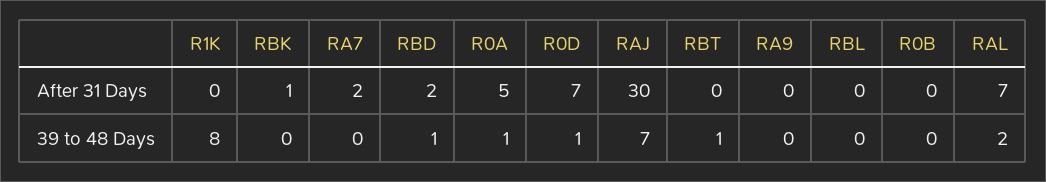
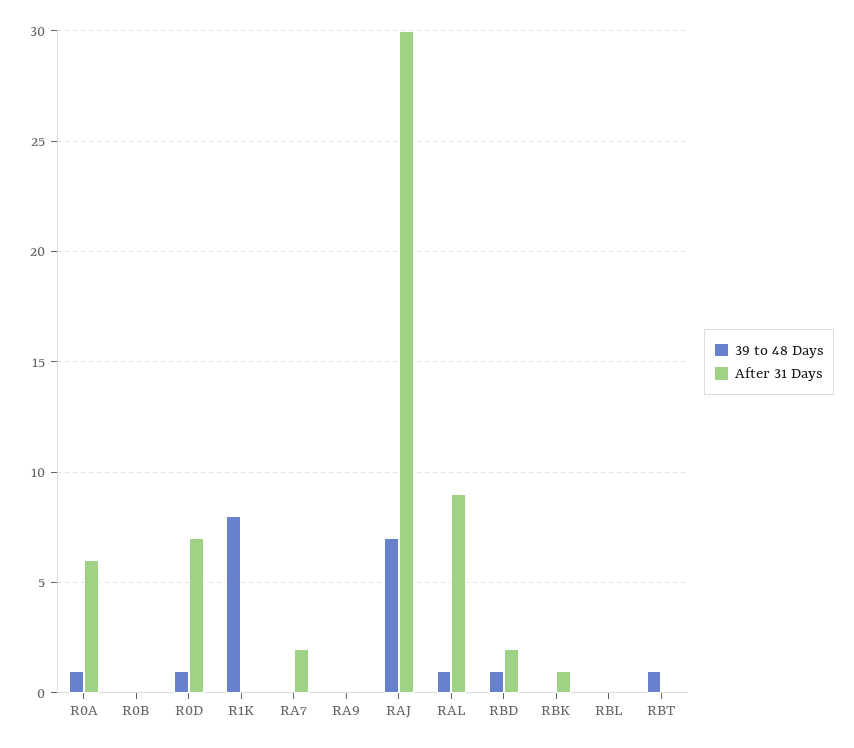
  {
    "After 31 Days": {
      "R1K": 0,
      "RBK": 1,
      "RA7": 2,
      "RBD": 2,
-     "R0A": 5,
+     "R0A": 6,
      "R0D": 7,
      "RAJ": 30,
      "RBT": 0,
      "RA9": 0,
      "RBL": 0,
      "R0B": 0,
-     "RAL": 7
+     "RAL": 9
    },
    "39 to 48 Days": {
      "R1K": 8,
      "RBK": 0,
      "RA7": 0,
      "RBD": 1,
      "R0A": 1,
      "R0D": 1,
      "RAJ": 7,
      "RBT": 1,
      "RA9": 0,
      "RBL": 0,
      "R0B": 0,
-     "RAL": 2
+     "RAL": 1
    }
  }

